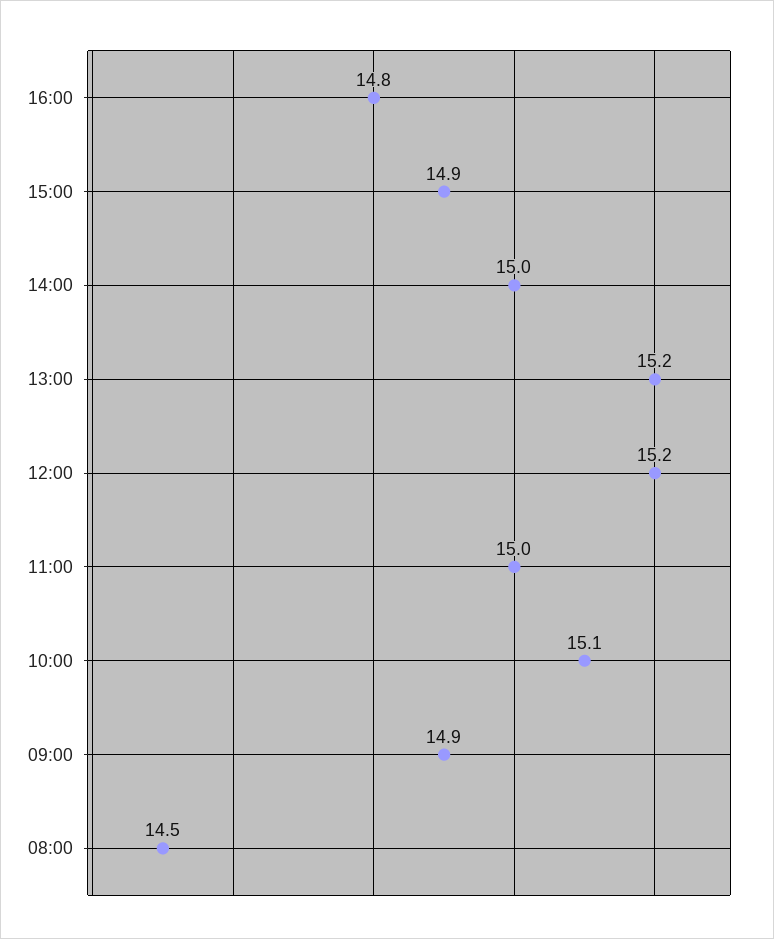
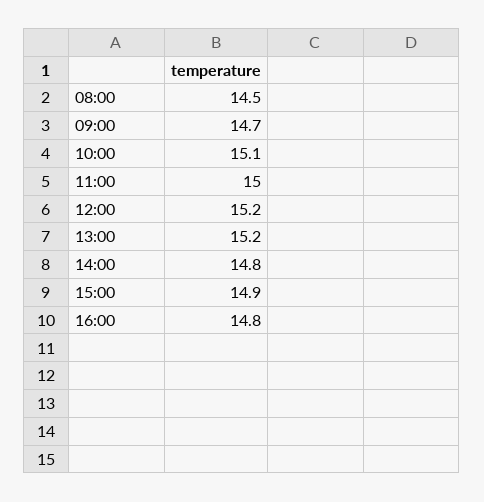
  {
    "16:00": 14.8,
    "15:00": 14.9,
-   "14:00": 15,
+   "14:00": 14.8,
    "13:00": 15.2,
    "12:00": 15.2,
    "11:00": 15,
    "10:00": 15.1,
-   "09:00": 14.9,
+   "09:00": 14.7,
    "08:00": 14.5
  }

